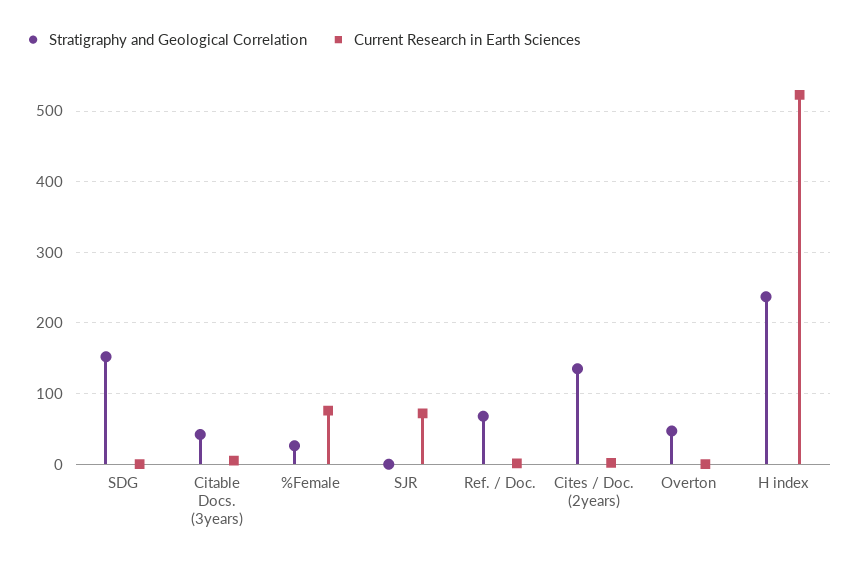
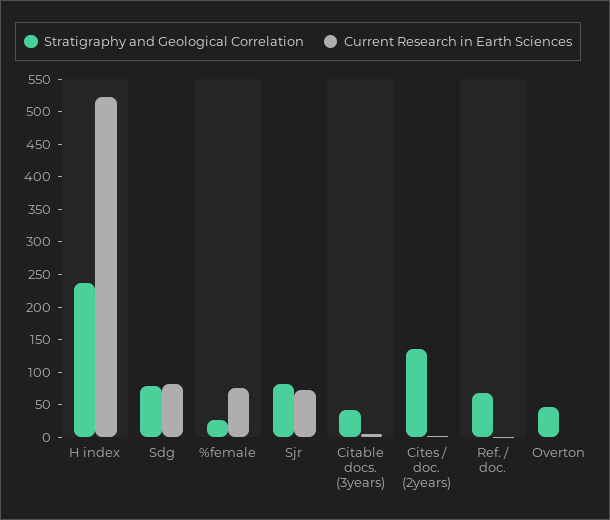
  {
    "Stratigraphy and Geological Correlation": {
-     "SDG": 150,
+     "SDG": 75,
      "Citable Docs. (3years)": 40,
      "%Female": 30,
-     "SJR": 0,
+     "SJR": 75,
      "Ref. / Doc.": 70,
      "Cites / Doc. (2years)": 140,
      "Overton": 50,
      "H index": 240
    },
    "Current Research in Earth Sciences": {
-     "SDG": 0,
+     "SDG": 75,
      "Citable Docs. (3years)": 10,
      "%Female": 80,
      "SJR": 70,
      "Ref. / Doc.": 0,
      "Cites / Doc. (2years)": 0,
      "Overton": 0,
      "H index": 520
    }
  }

